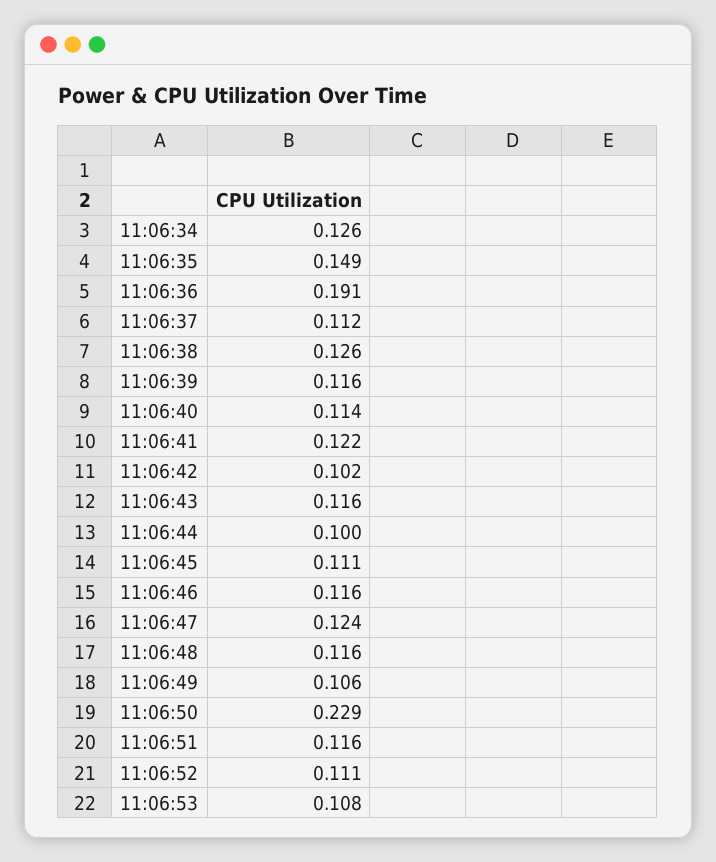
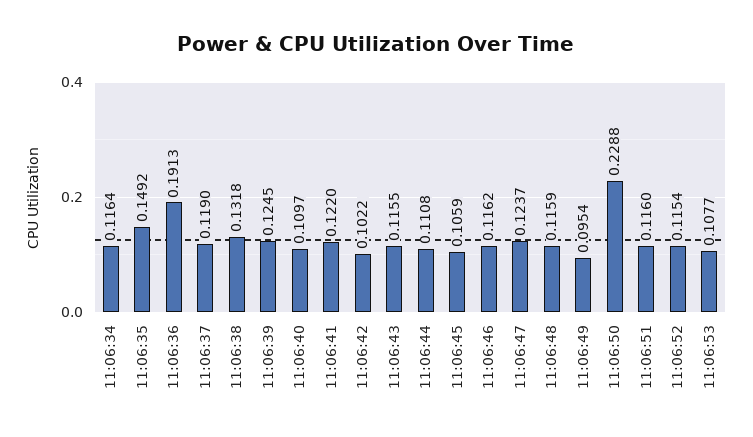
  {
-   "11:06:34": 0.126,
+   "11:06:34": 0.1164,
    "11:06:35": 0.1492,
    "11:06:36": 0.1913,
-   "11:06:37": 0.112,
+   "11:06:37": 0.119,
-   "11:06:38": 0.126,
+   "11:06:38": 0.1318,
-   "11:06:39": 0.116,
+   "11:06:39": 0.1245,
-   "11:06:40": 0.114,
+   "11:06:40": 0.1097,
    "11:06:41": 0.122,
    "11:06:42": 0.1022,
    "11:06:43": 0.1155,
-   "11:06:44": 0.1,
+   "11:06:44": 0.1108,
-   "11:06:45": 0.111,
+   "11:06:45": 0.1059,
    "11:06:46": 0.1162,
    "11:06:47": 0.1237,
    "11:06:48": 0.1159,
-   "11:06:49": 0.106,
+   "11:06:49": 0.0954,
    "11:06:50": 0.2288,
    "11:06:51": 0.116,
-   "11:06:52": 0.111,
+   "11:06:52": 0.1154,
    "11:06:53": 0.1077
  }

